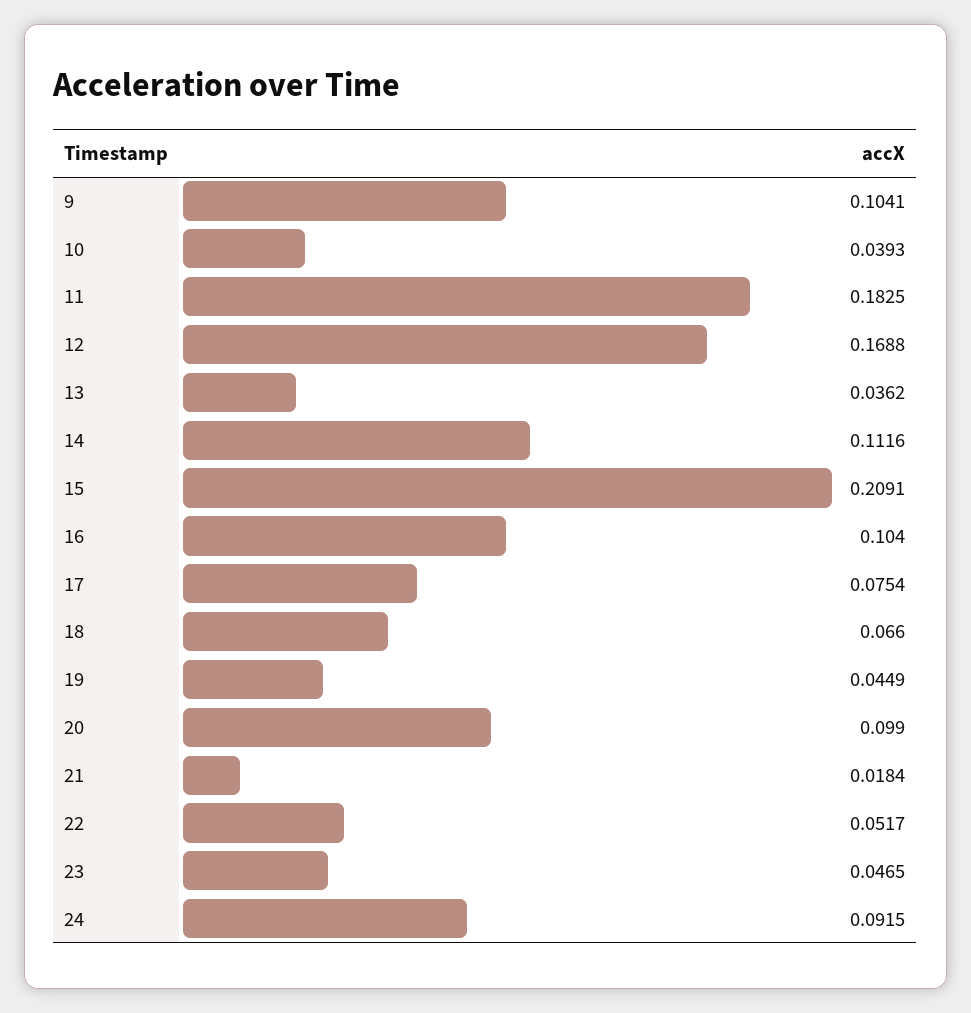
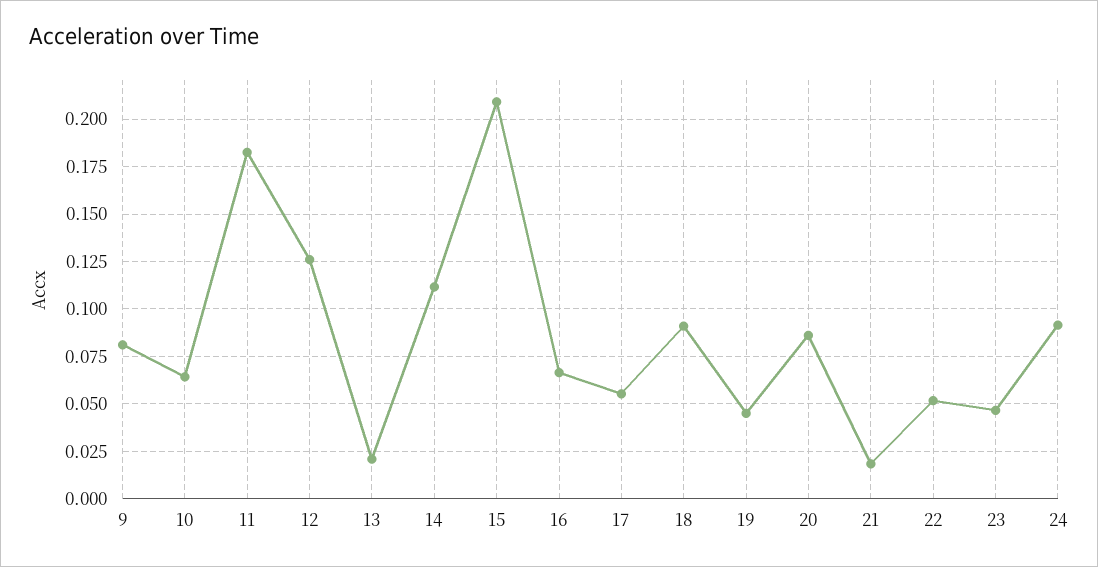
  {
-   "9": 0.1041,
+   "9": 0.08,
-   "10": 0.0393,
+   "10": 0.065,
    "11": 0.1825,
-   "12": 0.1688,
+   "12": 0.125,
-   "13": 0.0362,
+   "13": 0.02,
    "14": 0.1116,
    "15": 0.2091,
-   "16": 0.104,
+   "16": 0.065,
-   "17": 0.0754,
+   "17": 0.055,
-   "18": 0.066,
+   "18": 0.09,
    "19": 0.0449,
-   "20": 0.099,
+   "20": 0.085,
    "21": 0.0184,
    "22": 0.0517,
    "23": 0.0465,
    "24": 0.0915
  }

